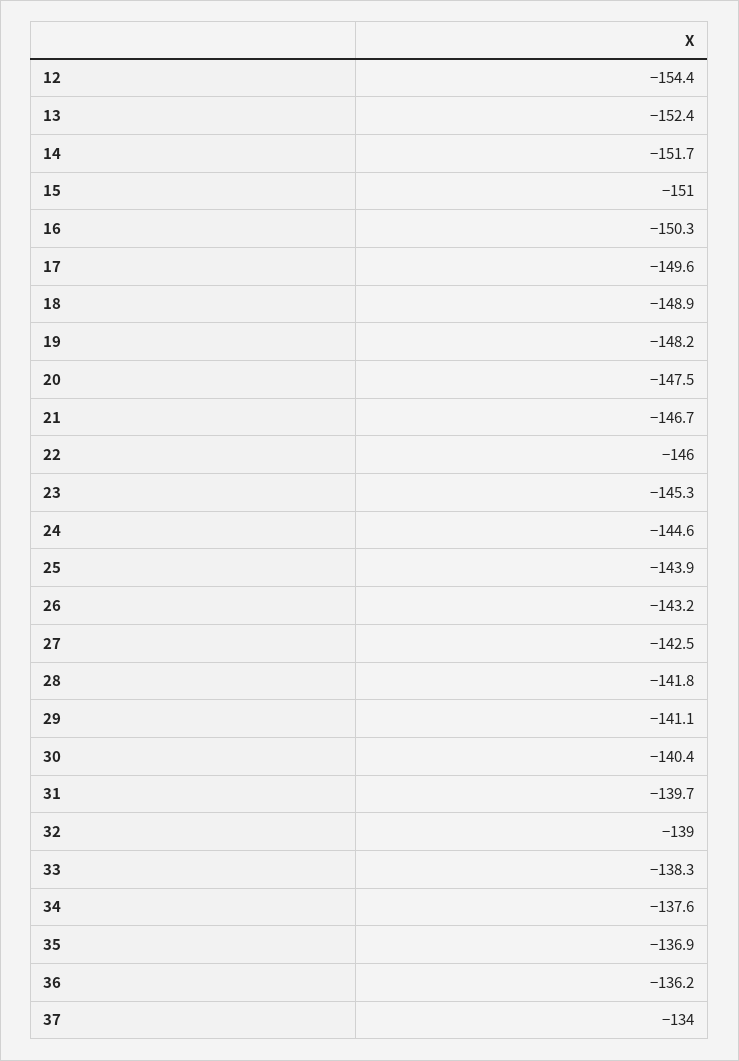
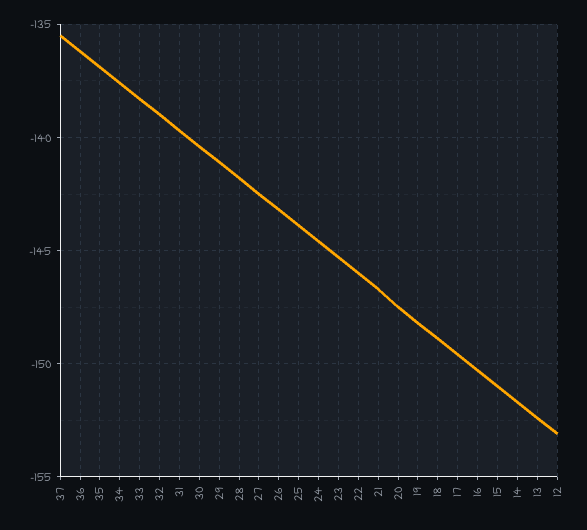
  {
-   "12": -154.4,
+   "12": -153,
    "13": -152.4,
    "14": -151.7,
    "15": -151,
    "16": -150.3,
    "17": -149.6,
    "18": -148.9,
    "19": -148.2,
    "20": -147.5,
    "21": -146.7,
    "22": -146,
    "23": -145.3,
    "24": -144.6,
    "25": -143.9,
    "26": -143.2,
    "27": -142.5,
    "28": -141.8,
    "29": -141.1,
    "30": -140.4,
    "31": -139.7,
    "32": -139,
    "33": -138.3,
    "34": -137.6,
    "35": -136.9,
    "36": -136.2,
-   "37": -134
+   "37": -135.5
  }

